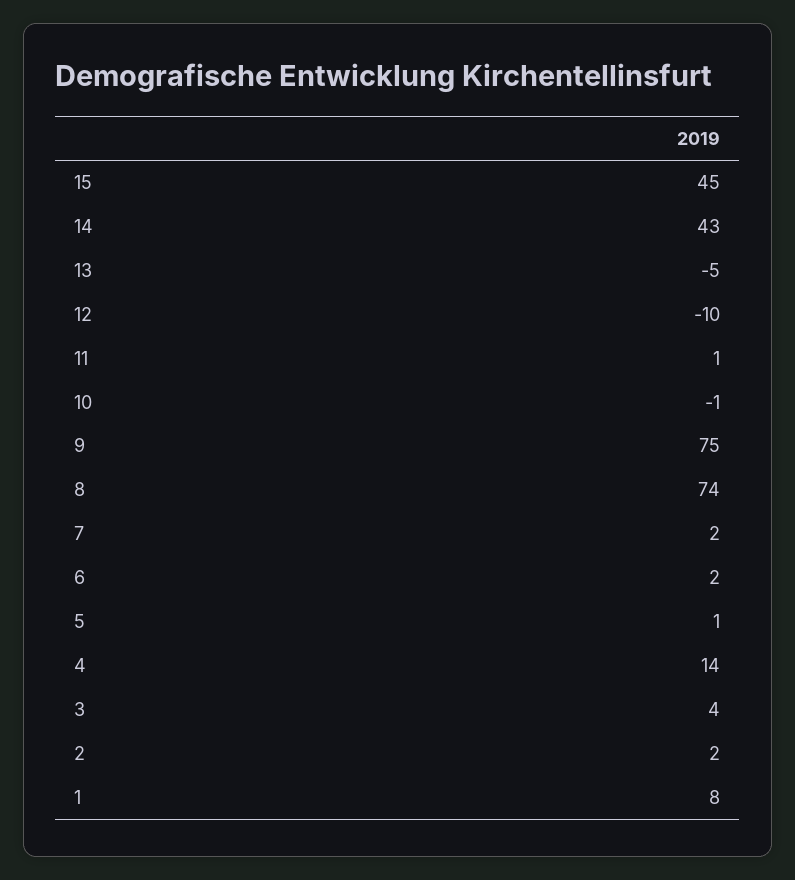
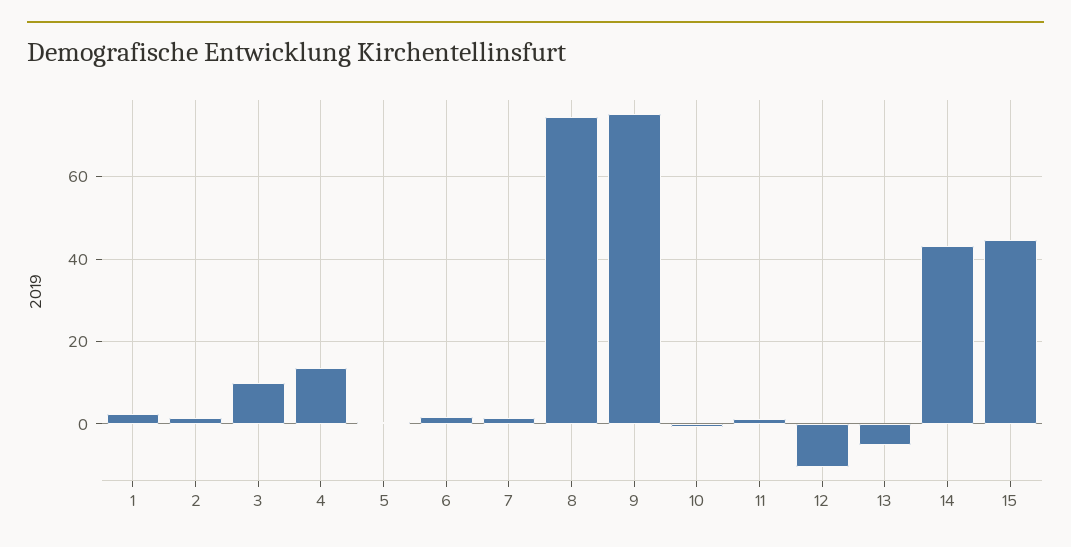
  {
    "15": 45,
    "14": 43,
    "13": -5,
    "12": -10,
    "11": 1,
    "10": -1,
    "9": 75,
    "8": 74,
    "7": 2,
    "6": 2,
    "5": 1,
    "4": 14,
-   "3": 4,
+   "3": 10,
    "2": 2,
-   "1": 8
+   "1": 2
  }

